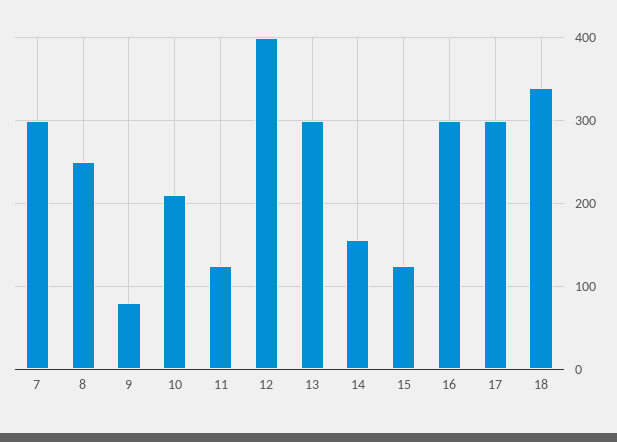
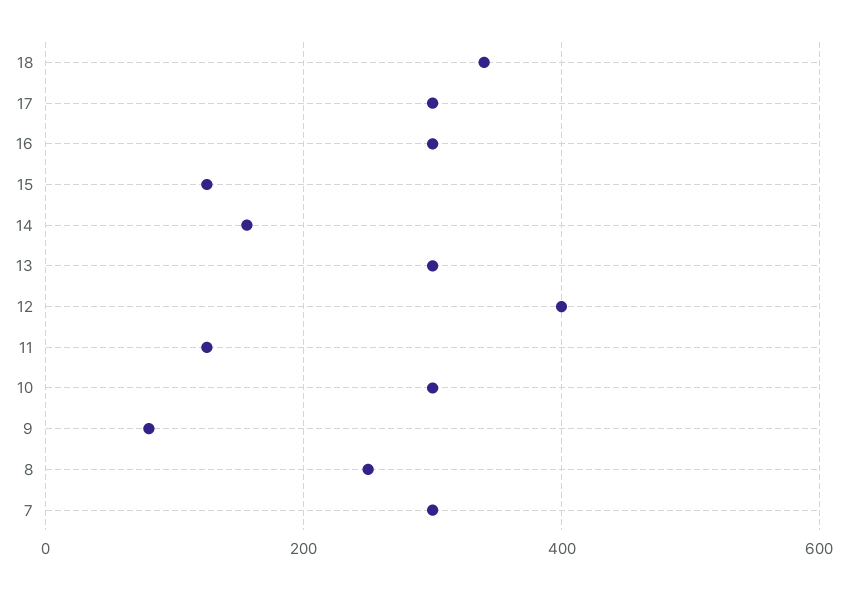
  {
    "7": 300,
    "8": 250,
    "9": 80,
-   "10": 210,
+   "10": 300,
    "11": 130,
    "12": 400,
    "13": 300,
    "14": 160,
    "15": 130,
    "16": 300,
    "17": 300,
    "18": 340
  }

